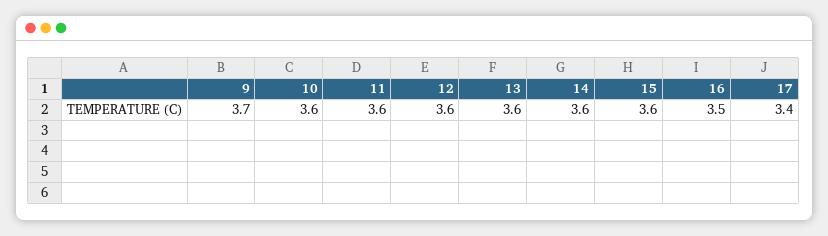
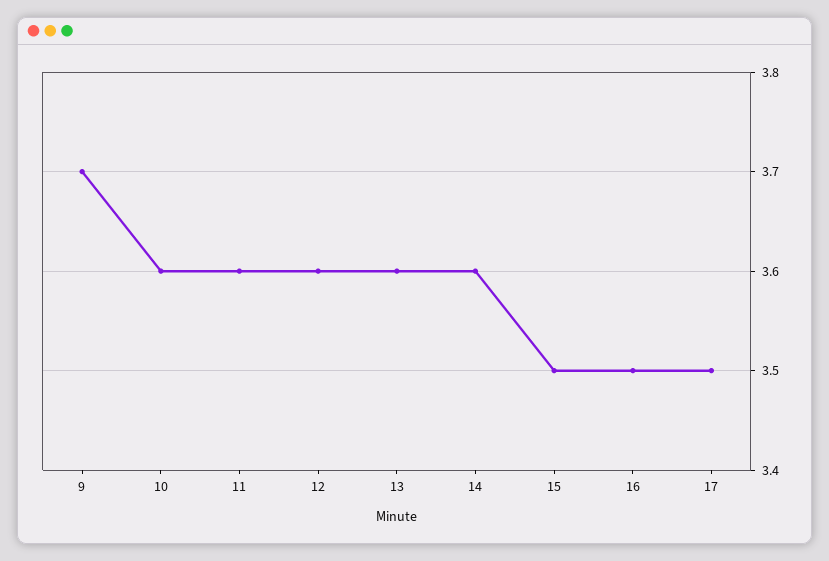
  {
    "9": 3.7,
    "10": 3.6,
    "11": 3.6,
    "12": 3.6,
    "13": 3.6,
    "14": 3.6,
-   "15": 3.6,
+   "15": 3.5,
    "16": 3.5,
-   "17": 3.4
+   "17": 3.5
  }

